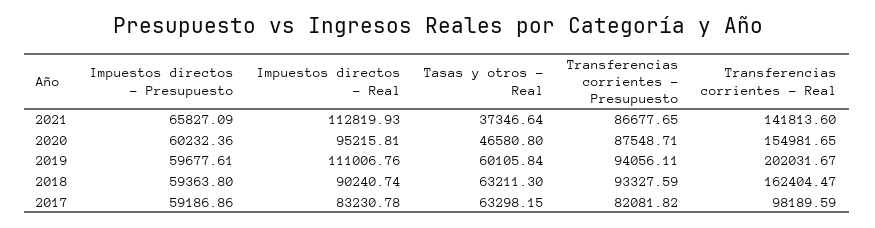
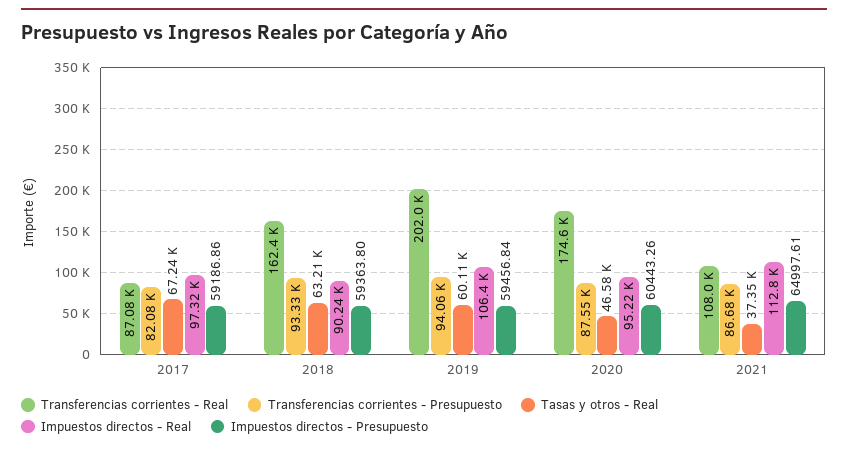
  {
    "Impuestos directos - Presupuesto": {
-     "2021": 65827.09,
+     "2021": 64997.61,
-     "2020": 60232.36,
+     "2020": 60443.26,
-     "2019": 59677.61,
+     "2019": 59456.84,
      "2018": 59363.8,
      "2017": 59186.86
    },
    "Impuestos directos - Real": {
      "2021": 112819.93,
      "2020": 95215.81,
-     "2019": 111006.76,
+     "2019": 106400,
      "2018": 90240.74,
-     "2017": 83230.78
+     "2017": 97320
    },
    "Tasas y otros - Real": {
      "2021": 37346.64,
      "2020": 46580.8,
      "2019": 60105.84,
      "2018": 63211.3,
-     "2017": 63298.15
+     "2017": 67240
    },
    "Transferencias corrientes - Presupuesto": {
      "2021": 86677.65,
      "2020": 87548.71,
      "2019": 94056.11,
      "2018": 93327.59,
      "2017": 82081.82
    },
    "Transferencias corrientes - Real": {
-     "2021": 141813.6,
+     "2021": 108000,
-     "2020": 154981.65,
+     "2020": 174600,
      "2019": 202031.67,
      "2018": 162404.47,
-     "2017": 98189.59
+     "2017": 87080
    }
  }

